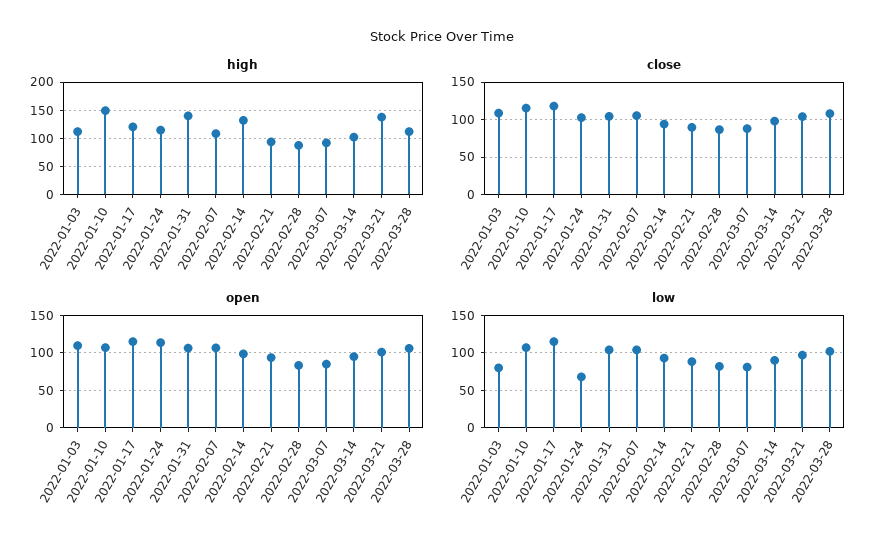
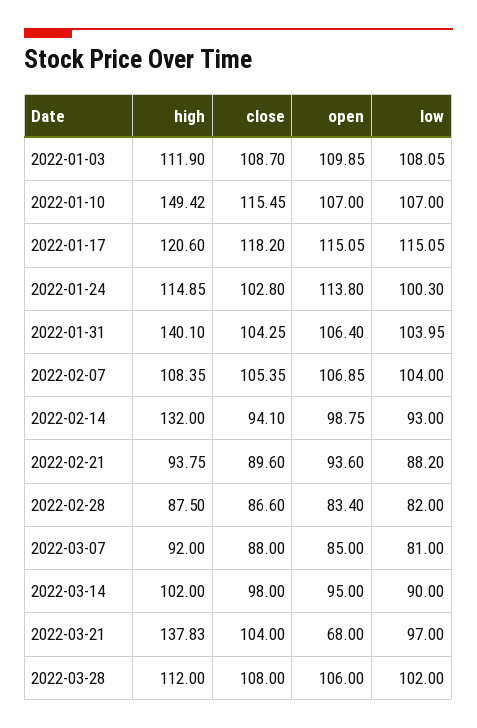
  {
    "high": {
      "2022-01-03": 111.9,
      "2022-01-10": 149.42,
      "2022-01-17": 120.6,
      "2022-01-24": 114.85,
      "2022-01-31": 140.1,
      "2022-02-07": 108.35,
      "2022-02-14": 132,
      "2022-02-21": 93.75,
      "2022-02-28": 87.5,
      "2022-03-07": 92,
      "2022-03-14": 102,
      "2022-03-21": 137.83,
      "2022-03-28": 112
    },
    "close": {
      "2022-01-03": 108.7,
      "2022-01-10": 115.45,
      "2022-01-17": 118.2,
      "2022-01-24": 102.8,
      "2022-01-31": 104.25,
      "2022-02-07": 105.35,
      "2022-02-14": 94.1,
      "2022-02-21": 89.6,
      "2022-02-28": 86.6,
      "2022-03-07": 88,
      "2022-03-14": 98,
      "2022-03-21": 104,
      "2022-03-28": 108
    },
    "open": {
      "2022-01-03": 109.85,
      "2022-01-10": 107,
      "2022-01-17": 115.05,
      "2022-01-24": 113.8,
      "2022-01-31": 106.4,
      "2022-02-07": 106.85,
      "2022-02-14": 98.75,
      "2022-02-21": 93.6,
      "2022-02-28": 83.4,
      "2022-03-07": 85,
      "2022-03-14": 95,
-     "2022-03-21": 100,
+     "2022-03-21": 68,
      "2022-03-28": 106
    },
    "low": {
-     "2022-01-03": 80,
+     "2022-01-03": 108.05,
      "2022-01-10": 107,
      "2022-01-17": 115.05,
-     "2022-01-24": 70,
+     "2022-01-24": 100.3,
      "2022-01-31": 103.95,
      "2022-02-07": 104,
      "2022-02-14": 93,
      "2022-02-21": 88.2,
      "2022-02-28": 82,
      "2022-03-07": 81,
      "2022-03-14": 90,
      "2022-03-21": 97,
      "2022-03-28": 102
    }
  }

